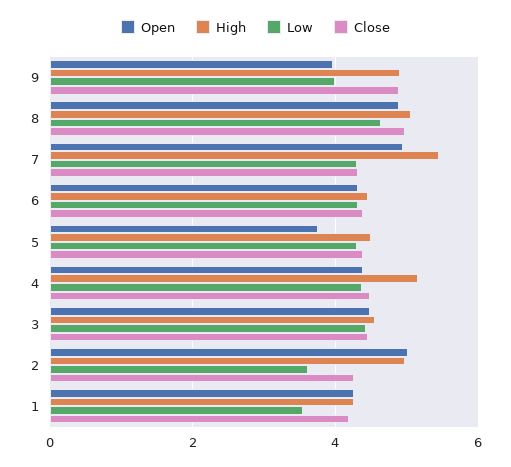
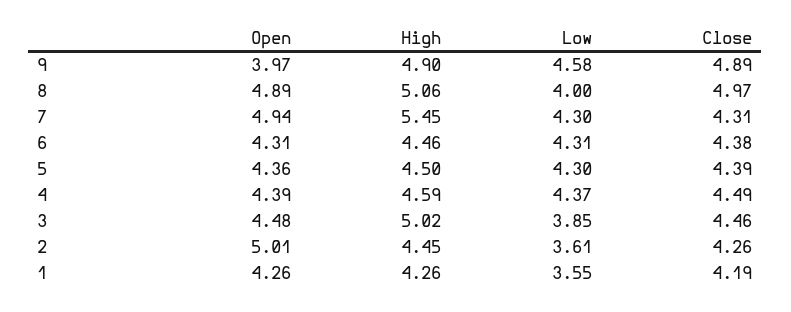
  {
    "Open": {
      "9": 3.97,
      "8": 4.89,
      "7": 4.94,
      "6": 4.31,
-     "5": 3.8,
+     "5": 4.36,
      "4": 4.39,
      "3": 4.48,
      "2": 5.01,
      "1": 4.26
    },
    "High": {
      "9": 4.9,
      "8": 5.06,
      "7": 5.45,
      "6": 4.46,
      "5": 4.5,
-     "4": 5.2,
+     "4": 4.59,
-     "3": 4.6,
+     "3": 5.02,
-     "2": 5,
+     "2": 4.45,
      "1": 4.26
    },
    "Low": {
-     "9": 4,
+     "9": 4.58,
-     "8": 4.6,
+     "8": 4,
      "7": 4.3,
      "6": 4.31,
      "5": 4.3,
      "4": 4.37,
-     "3": 4.4,
+     "3": 3.85,
      "2": 3.61,
      "1": 3.55
    },
    "Close": {
      "9": 4.89,
      "8": 4.97,
      "7": 4.31,
      "6": 4.38,
      "5": 4.39,
      "4": 4.49,
      "3": 4.46,
      "2": 4.26,
      "1": 4.19
    }
  }

